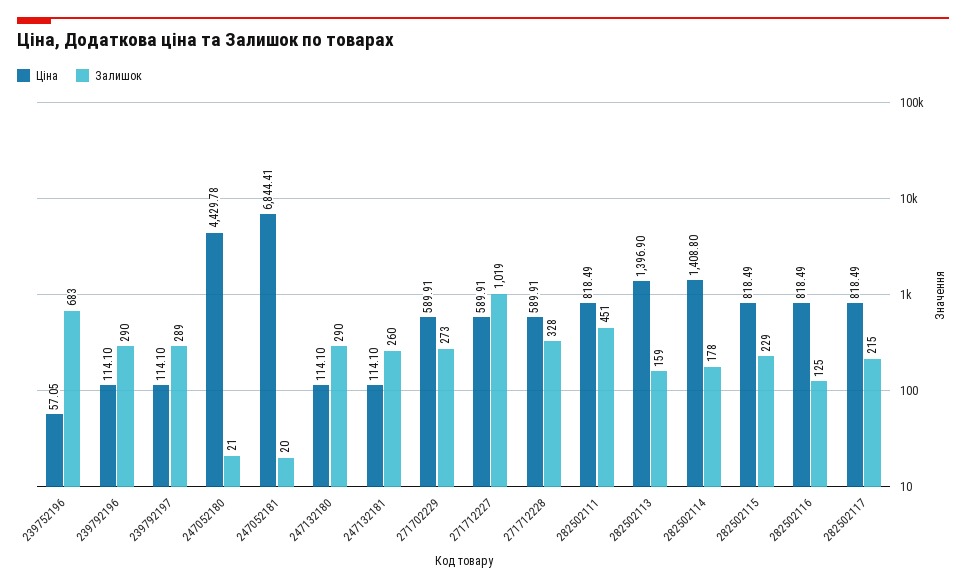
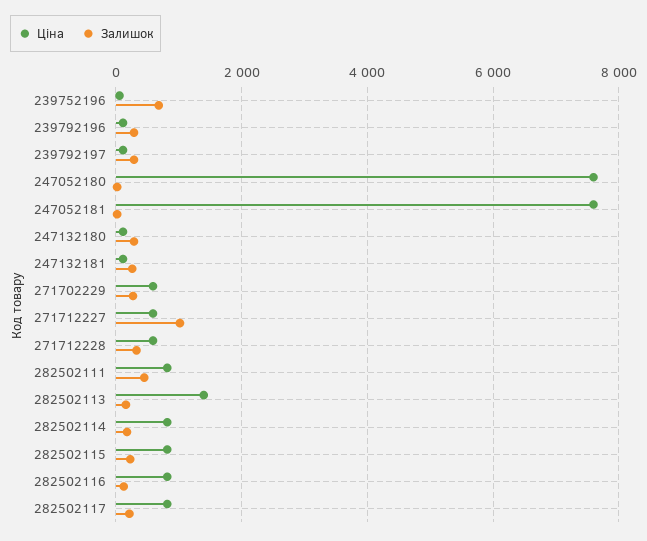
  {
    "Ціна": {
      "239752196": 57.05,
      "239792196": 114.1,
      "239792197": 114.1,
-     "247052180": 4429.78,
+     "247052180": 7600,
-     "247052181": 6844.41,
+     "247052181": 7600,
      "247132180": 114.1,
      "247132181": 114.1,
      "271702229": 589.91,
      "271712227": 589.91,
      "271712228": 589.91,
      "282502111": 818.49,
      "282502113": 1396.9,
-     "282502114": 1408.8,
+     "282502114": 800,
      "282502115": 818.49,
      "282502116": 818.49,
      "282502117": 818.49
    },
    "Залишок": {
      "239752196": 683,
      "239792196": 290,
      "239792197": 289,
      "247052180": 21,
      "247052181": 20,
      "247132180": 290,
      "247132181": 260,
      "271702229": 273,
      "271712227": 1019,
      "271712228": 328,
      "282502111": 451,
      "282502113": 159,
      "282502114": 178,
      "282502115": 229,
      "282502116": 125,
      "282502117": 215
    }
  }

